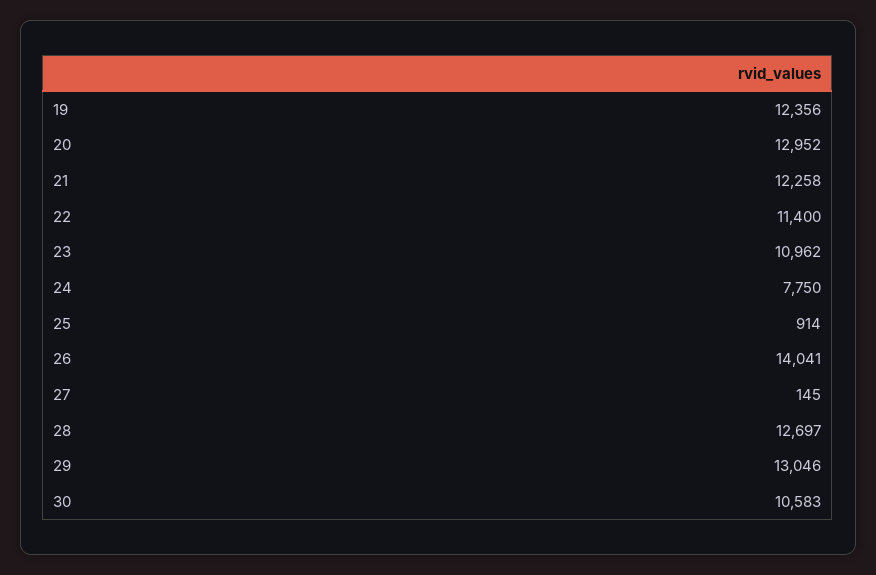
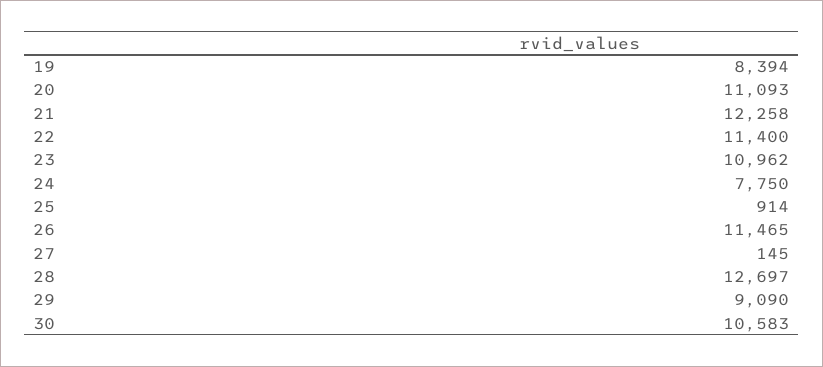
  {
-   "19": 12356,
+   "19": 8394,
-   "20": 12952,
+   "20": 11093,
    "21": 12258,
    "22": 11400,
    "23": 10962,
    "24": 7750,
    "25": 914,
-   "26": 14041,
+   "26": 11465,
    "27": 145,
    "28": 12697,
-   "29": 13046,
+   "29": 9090,
    "30": 10583
  }

